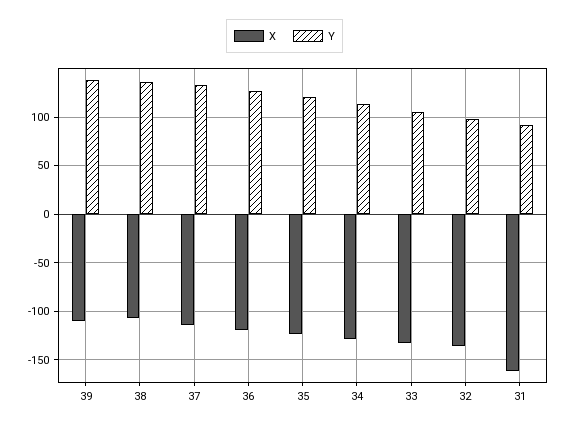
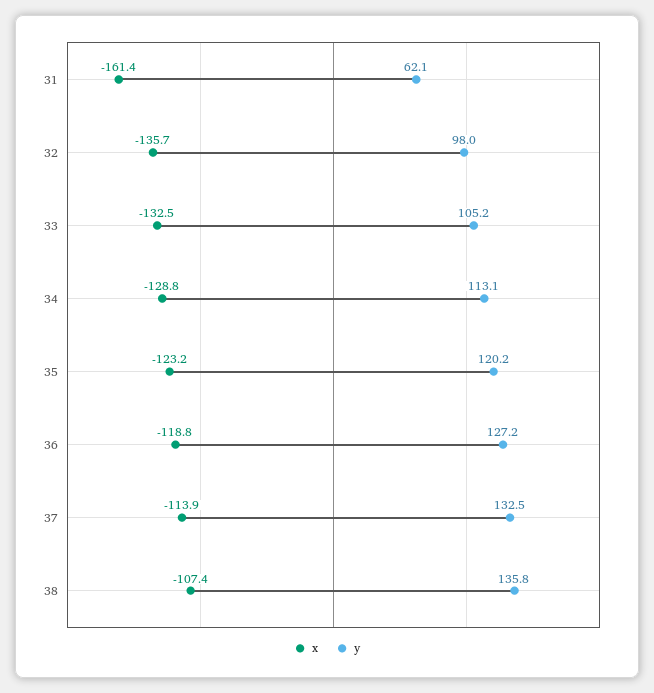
  {
    "X": {
-     "39": -110,
      "38": -107.4,
      "37": -113.9,
      "36": -118.8,
      "35": -123.2,
      "34": -128.8,
      "33": -132.5,
      "32": -135.7,
      "31": -161.4
    },
    "Y": {
-     "39": 140,
      "38": 135.8,
      "37": 132.5,
      "36": 127.2,
      "35": 120.2,
      "34": 113.1,
      "33": 105.2,
      "32": 98,
-     "31": 90
+     "31": 62.1
    }
  }

